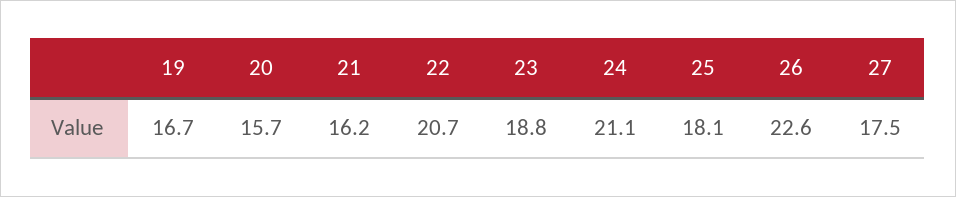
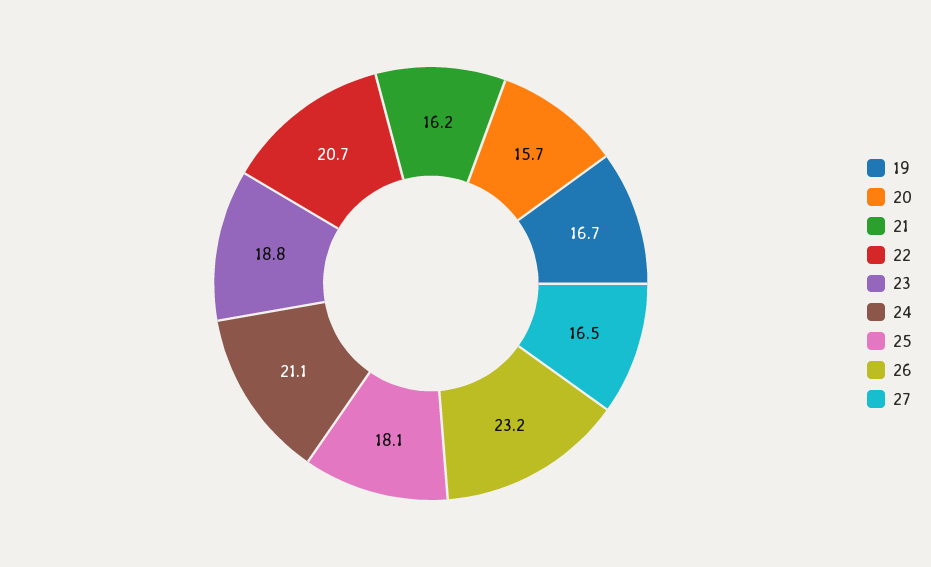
  {
    "19": 16.7,
    "20": 15.7,
    "21": 16.2,
    "22": 20.7,
    "23": 18.8,
    "24": 21.1,
    "25": 18.1,
-   "26": 22.6,
+   "26": 23.2,
-   "27": 17.5
+   "27": 16.5
  }

